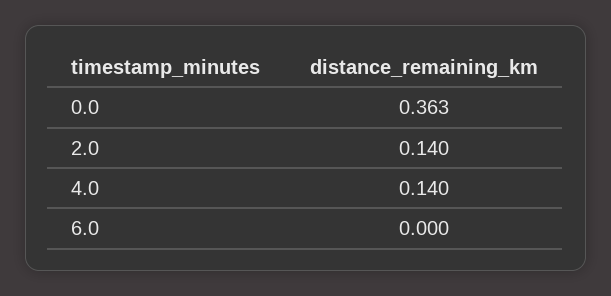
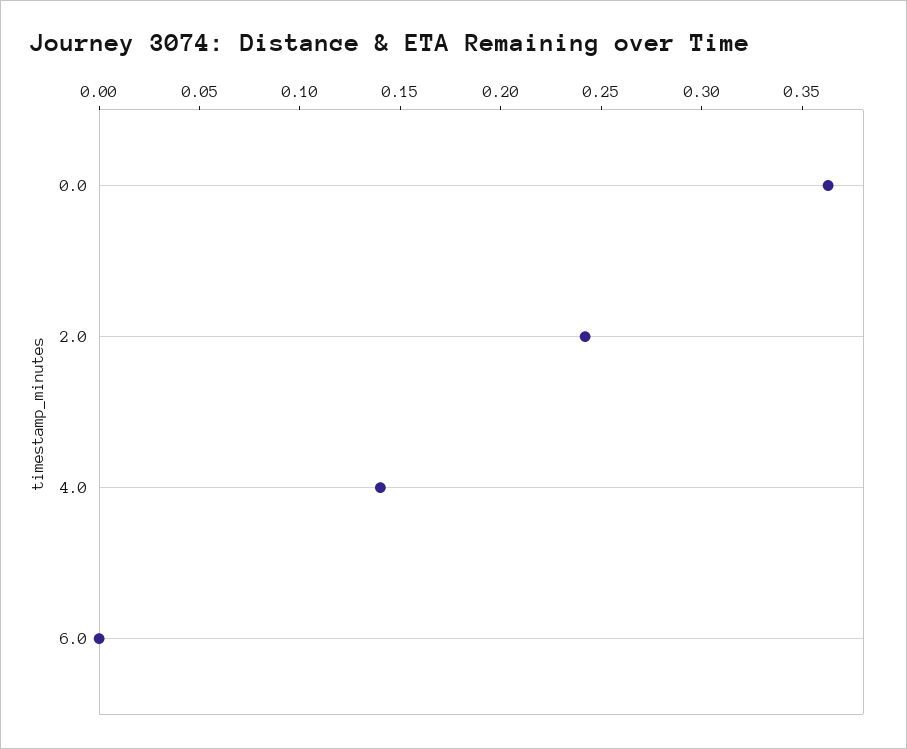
  {
    "0.0": 0.363,
-   "2.0": 0.14,
+   "2.0": 0.24,
    "4.0": 0.14,
    "6.0": 0
  }

